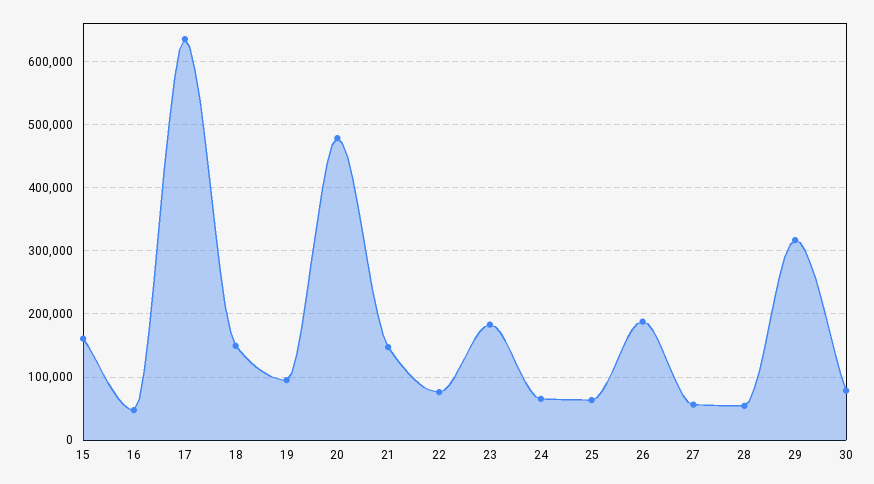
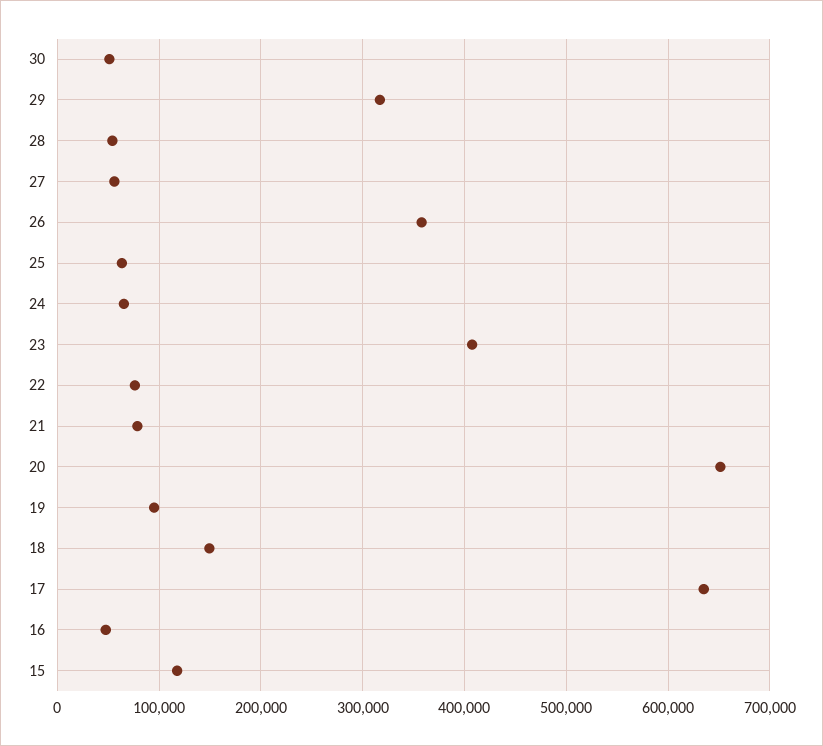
  {
-   "15": 160000,
+   "15": 120000,
    "16": 50000,
    "17": 640000,
    "18": 150000,
    "19": 100000,
-   "20": 480000,
+   "20": 650000,
-   "21": 150000,
+   "21": 80000,
    "22": 80000,
-   "23": 180000,
+   "23": 410000,
    "24": 70000,
    "25": 60000,
-   "26": 190000,
+   "26": 360000,
    "27": 60000,
    "28": 50000,
    "29": 320000,
-   "30": 80000
+   "30": 50000
  }

